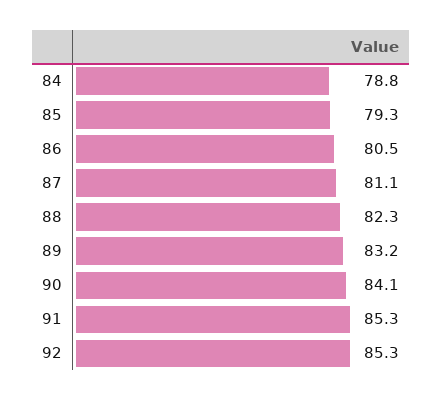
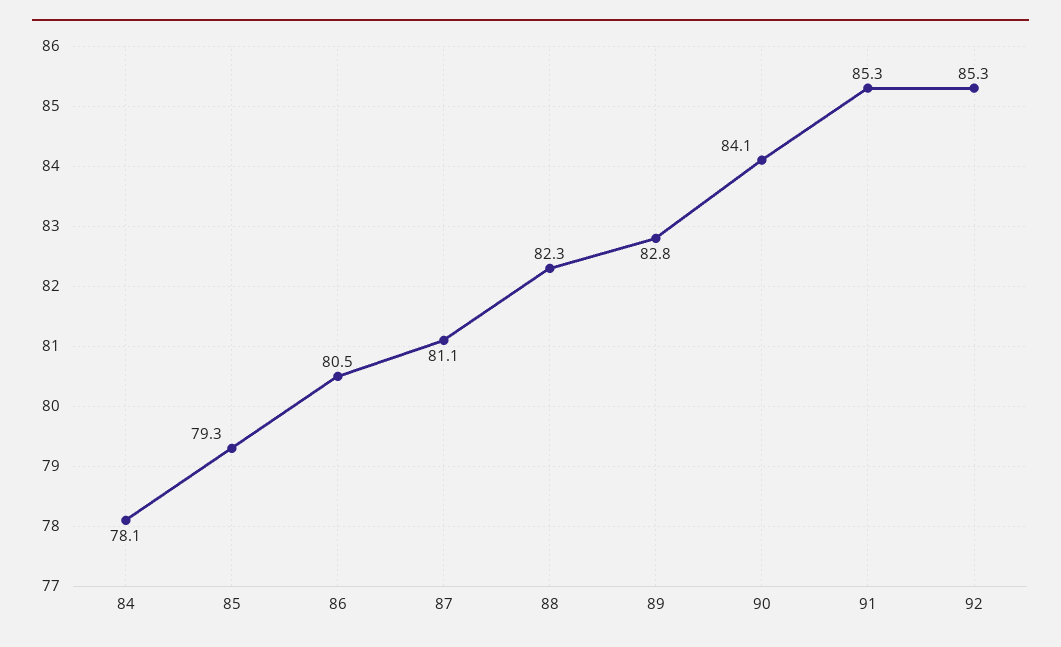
  {
-   "84": 78.8,
+   "84": 78.1,
    "85": 79.3,
    "86": 80.5,
    "87": 81.1,
    "88": 82.3,
-   "89": 83.2,
+   "89": 82.8,
    "90": 84.1,
    "91": 85.3,
    "92": 85.3
  }

